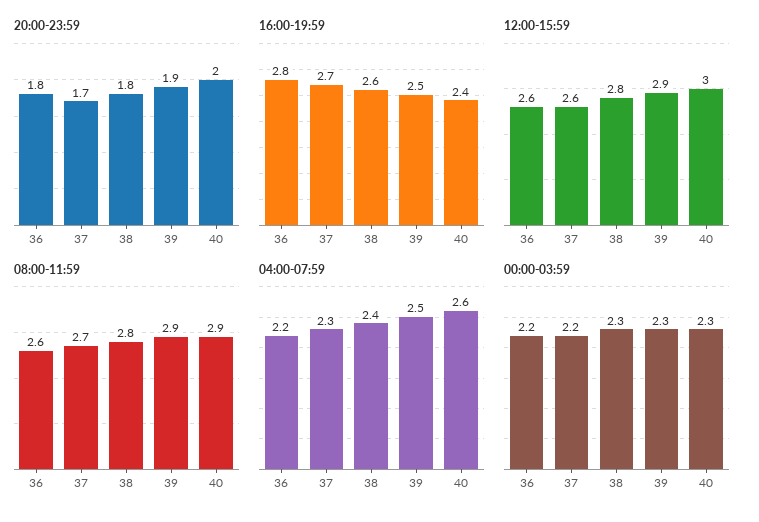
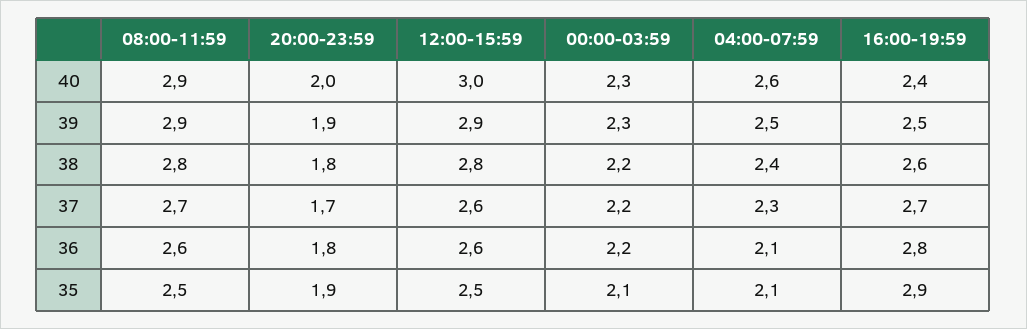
  {
    "20:00-23:59": {
      "36": 1.8,
      "37": 1.7,
      "38": 1.8,
      "39": 1.9,
-     "40": 2
+     "40": 2,
+     "35": 1.9
    },
    "16:00-19:59": {
      "36": 2.8,
      "37": 2.7,
      "38": 2.6,
      "39": 2.5,
-     "40": 2.4
+     "40": 2.4,
+     "35": 2.9
    },
    "12:00-15:59": {
      "36": 2.6,
      "37": 2.6,
      "38": 2.8,
      "39": 2.9,
-     "40": 3
+     "40": 3,
+     "35": 2.5
    },
    "08:00-11:59": {
      "36": 2.6,
      "37": 2.7,
      "38": 2.8,
      "39": 2.9,
-     "40": 2.9
+     "40": 2.9,
+     "35": 2.5
    },
    "04:00-07:59": {
-     "36": 2.2,
+     "36": 2.1,
      "37": 2.3,
      "38": 2.4,
      "39": 2.5,
-     "40": 2.6
+     "40": 2.6,
+     "35": 2.1
    },
    "00:00-03:59": {
      "36": 2.2,
      "37": 2.2,
-     "38": 2.3,
+     "38": 2.2,
      "39": 2.3,
-     "40": 2.3
+     "40": 2.3,
+     "35": 2.1
    }
  }

